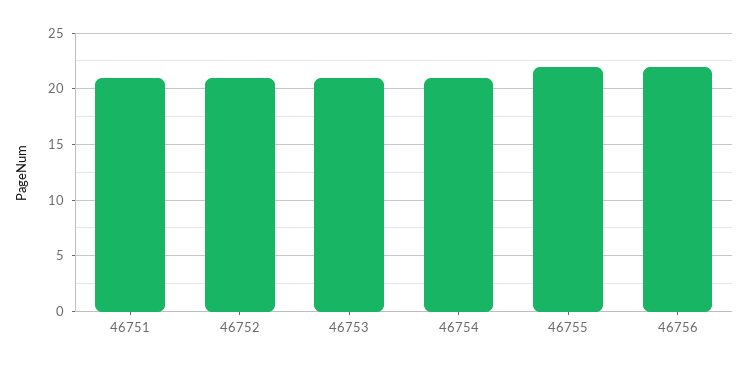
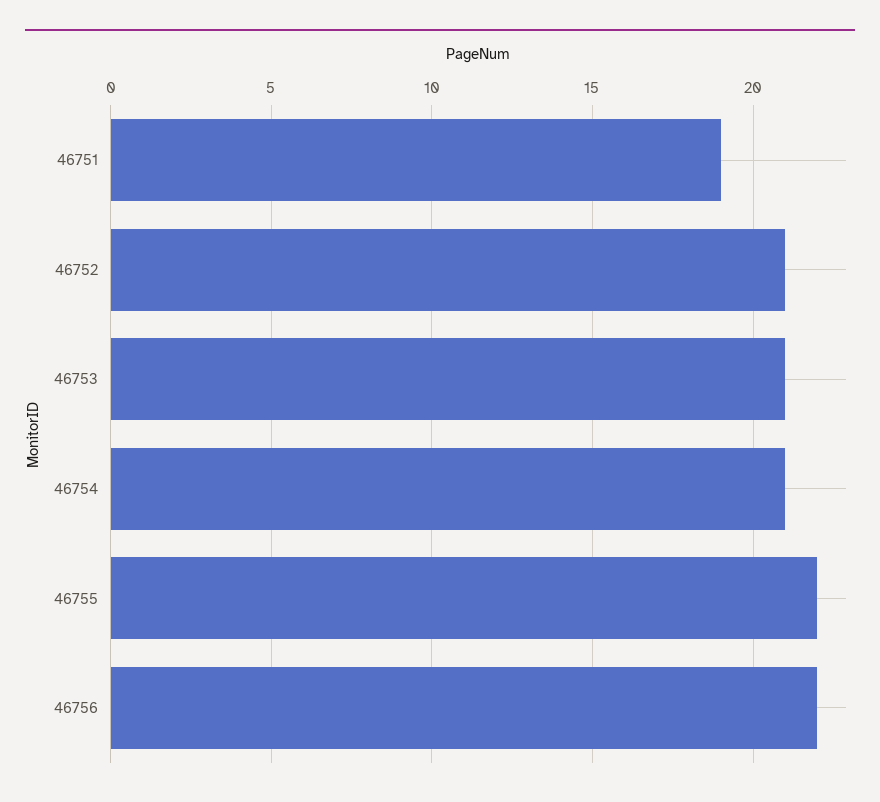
  {
-   "46751": 21,
+   "46751": 19,
    "46752": 21,
    "46753": 21,
    "46754": 21,
    "46755": 22,
    "46756": 22
  }

